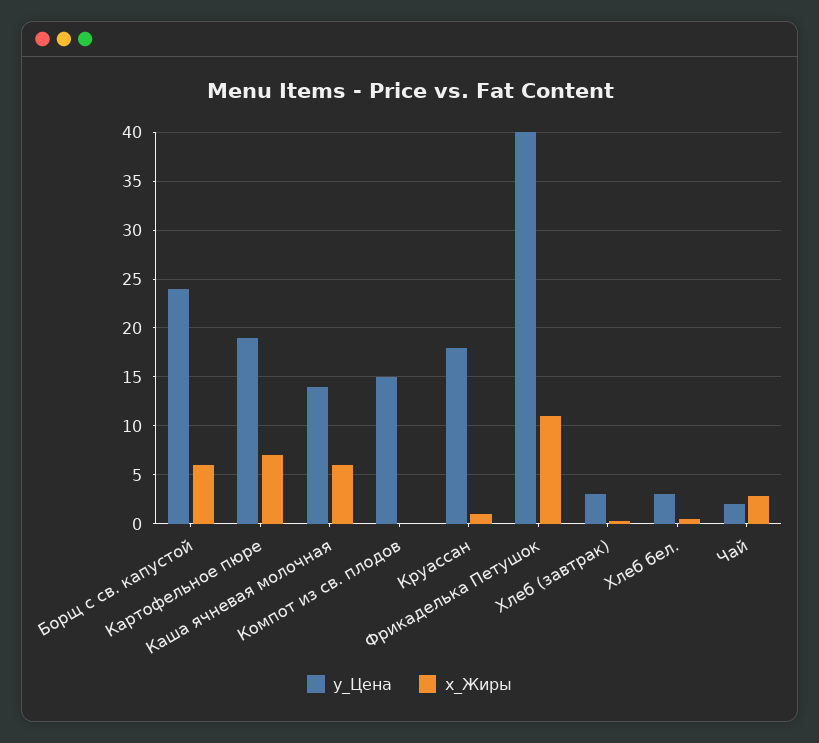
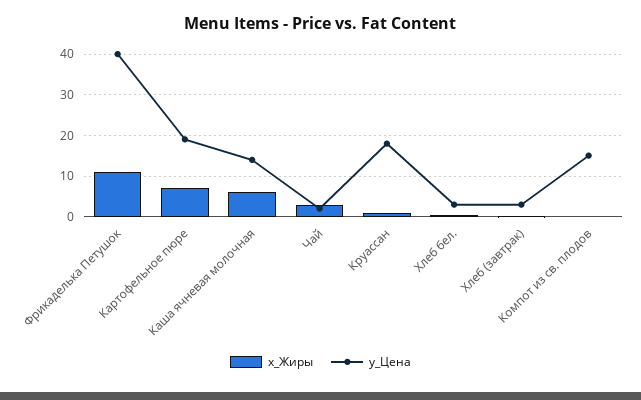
  {
    "y_Цена": {
-     "Борщ с св. капустой": 24,
      "Картофельное пюре": 19,
      "Каша ячневая молочная": 14,
      "Компот из св. плодов": 15,
      "Круассан": 18,
      "Фрикаделька Петушок": 40,
      "Хлеб (завтрак)": 3,
      "Хлеб бел.": 3,
      "Чай": 2
    },
    "x_Жиры": {
-     "Борщ с св. капустой": 6,
      "Картофельное пюре": 7,
      "Каша ячневая молочная": 6,
      "Компот из св. плодов": 0,
      "Круассан": 1,
      "Фрикаделька Петушок": 11,
      "Хлеб (завтрак)": 0,
      "Хлеб бел.": 0,
      "Чай": 3
    }
  }

